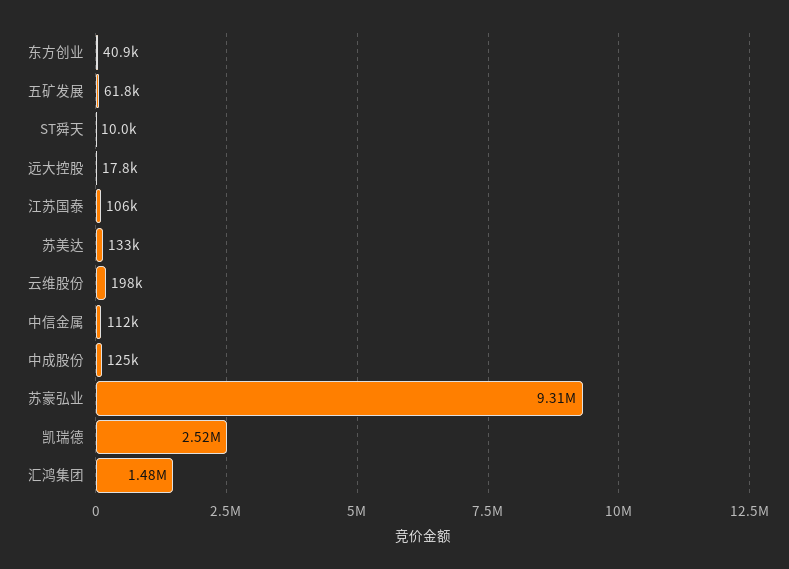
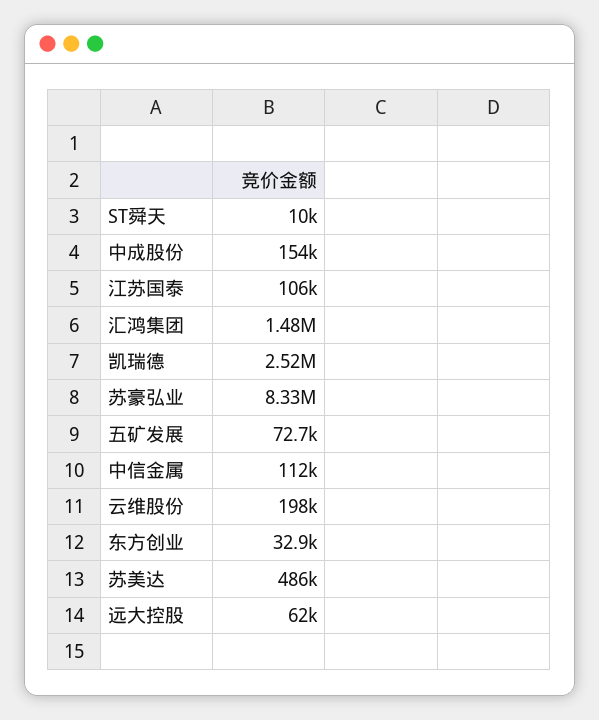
  {
-   "东方创业": 40900,
+   "东方创业": 32900,
-   "五矿发展": 61800,
+   "五矿发展": 72700,
    "ST舜天": 10000,
-   "远大控股": 17800,
+   "远大控股": 62000,
    "江苏国泰": 106000,
-   "苏美达": 133000,
+   "苏美达": 486000,
    "云维股份": 198000,
    "中信金属": 112000,
-   "中成股份": 125000,
+   "中成股份": 154000,
-   "苏豪弘业": 9310000,
+   "苏豪弘业": 8330000,
    "凯瑞德": 2520000,
    "汇鸿集团": 1480000
  }

